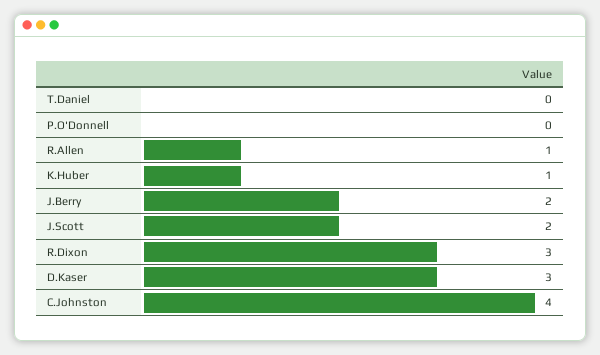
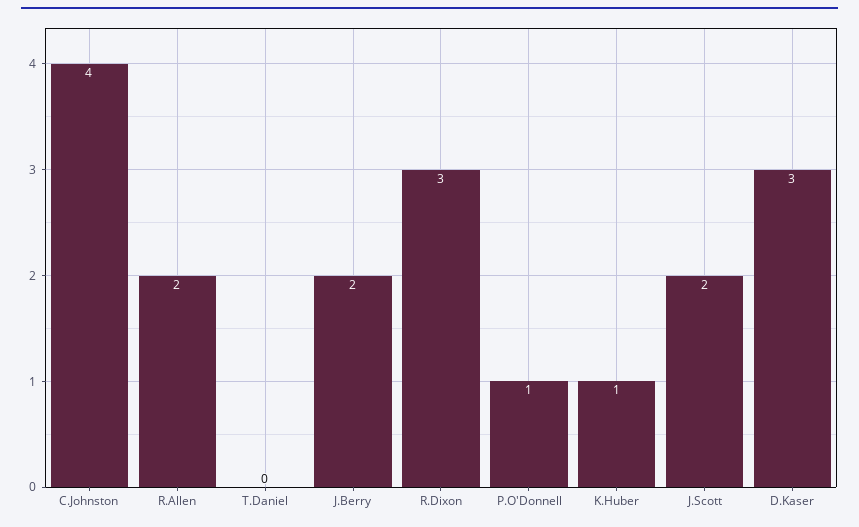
  {
    "T.Daniel": 0,
-   "P.O'Donnell": 0,
+   "P.O'Donnell": 1,
-   "R.Allen": 1,
+   "R.Allen": 2,
    "K.Huber": 1,
    "J.Berry": 2,
    "J.Scott": 2,
    "R.Dixon": 3,
    "D.Kaser": 3,
    "C.Johnston": 4
  }

